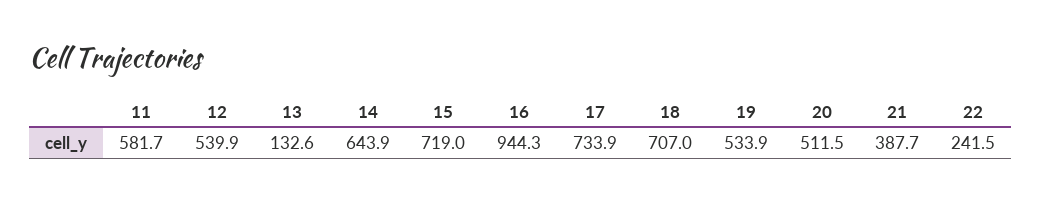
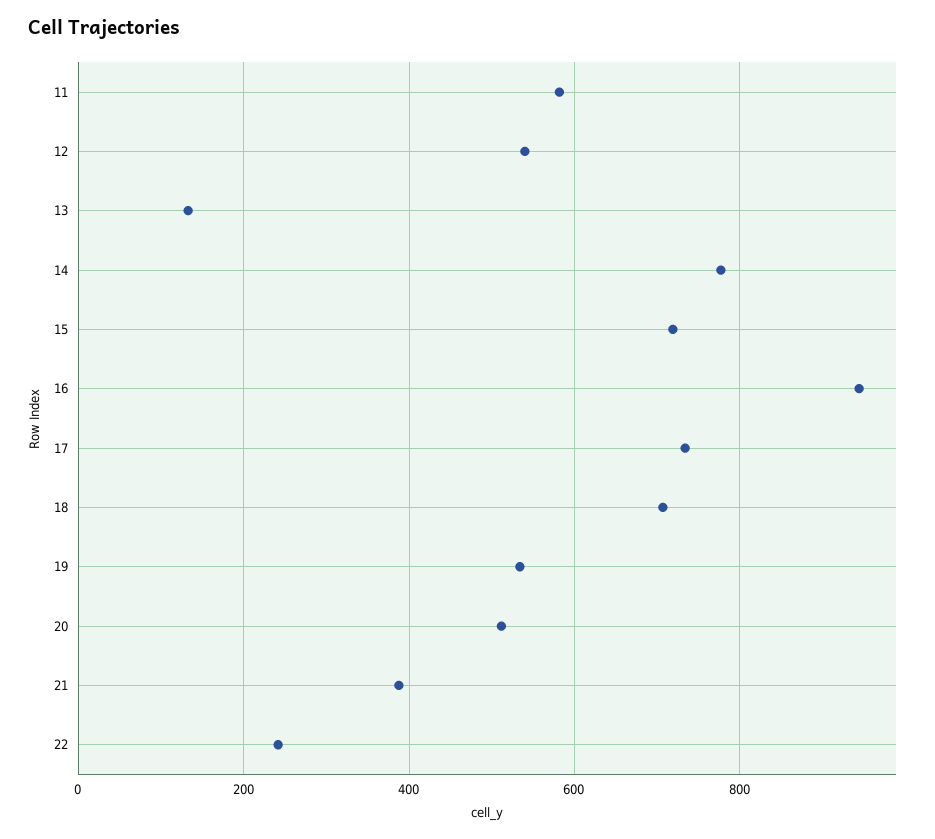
  {
    "11": 581.7,
    "12": 539.9,
    "13": 132.6,
-   "14": 643.9,
+   "14": 780,
    "15": 719,
    "16": 944.3,
    "17": 733.9,
    "18": 707,
    "19": 533.9,
    "20": 511.5,
    "21": 387.7,
    "22": 241.5
  }

